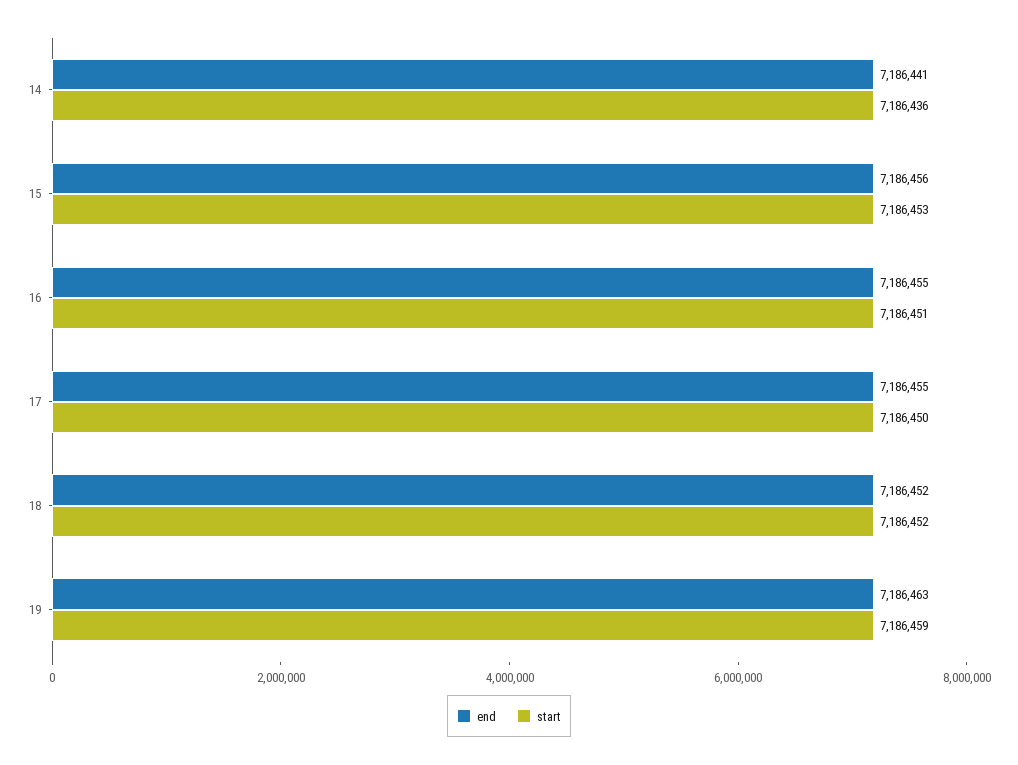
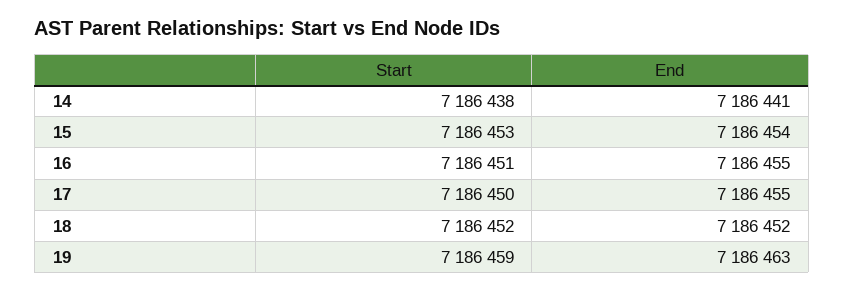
  {
    "end": {
      "14": 7186441,
-     "15": 7186456,
+     "15": 7186454,
      "16": 7186455,
      "17": 7186455,
      "18": 7186452,
      "19": 7186463
    },
    "start": {
-     "14": 7186436,
+     "14": 7186438,
      "15": 7186453,
      "16": 7186451,
      "17": 7186450,
      "18": 7186452,
      "19": 7186459
    }
  }

